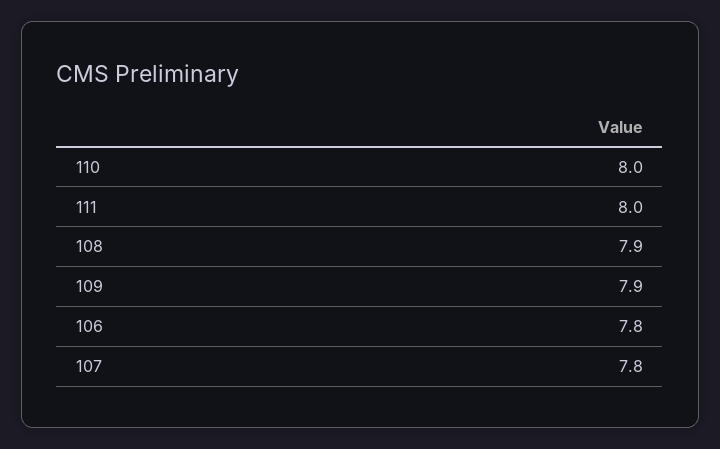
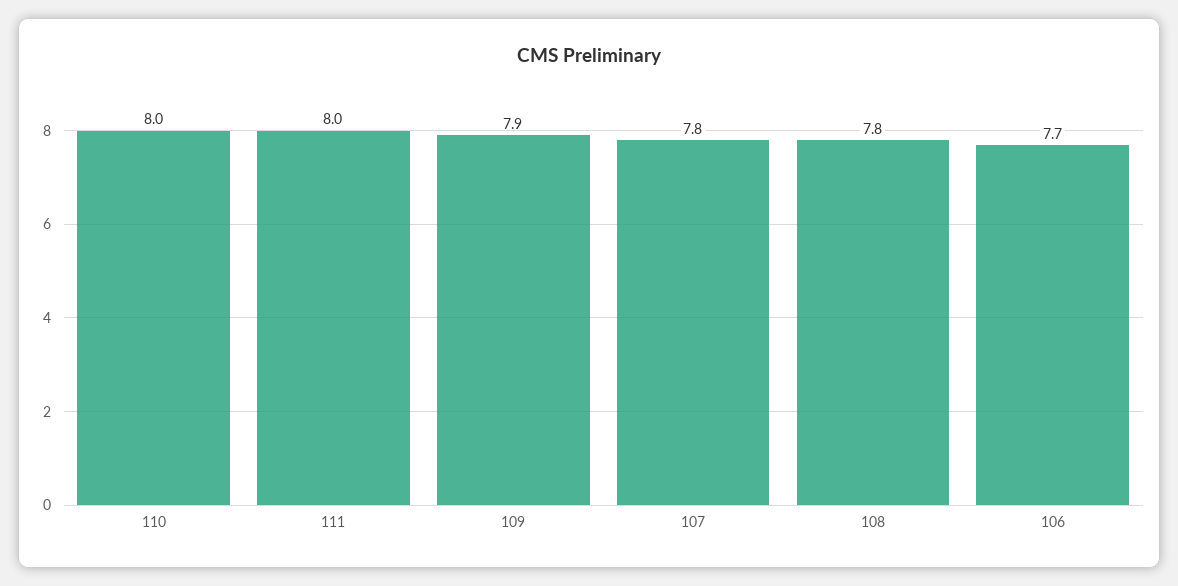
  {
    "110": 8,
    "111": 8,
-   "108": 7.9,
+   "108": 7.8,
    "109": 7.9,
-   "106": 7.8,
+   "106": 7.7,
    "107": 7.8
  }

